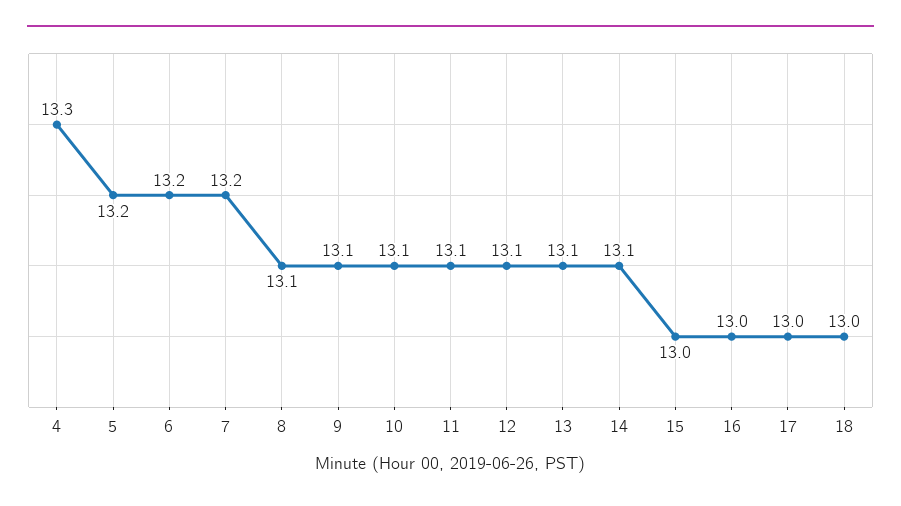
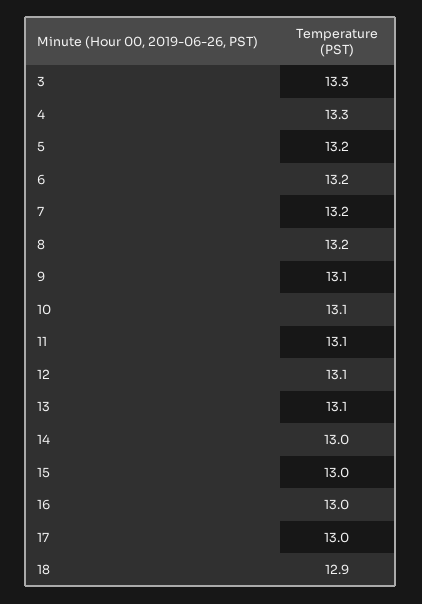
  {
    "4": 13.3,
    "5": 13.2,
    "6": 13.2,
    "7": 13.2,
-   "8": 13.1,
+   "8": 13.2,
    "9": 13.1,
    "10": 13.1,
    "11": 13.1,
    "12": 13.1,
    "13": 13.1,
-   "14": 13.1,
+   "14": 13,
    "15": 13,
    "16": 13,
    "17": 13,
-   "18": 13
+   "18": 12.9,
+   "3": 13.3
  }

